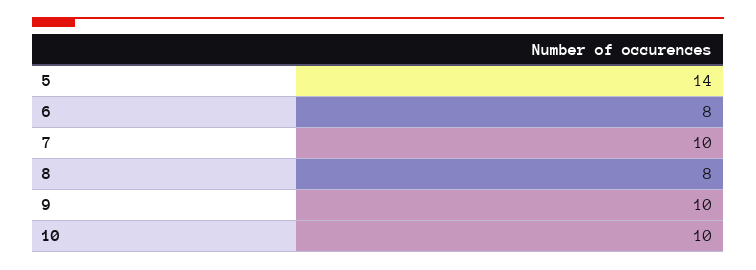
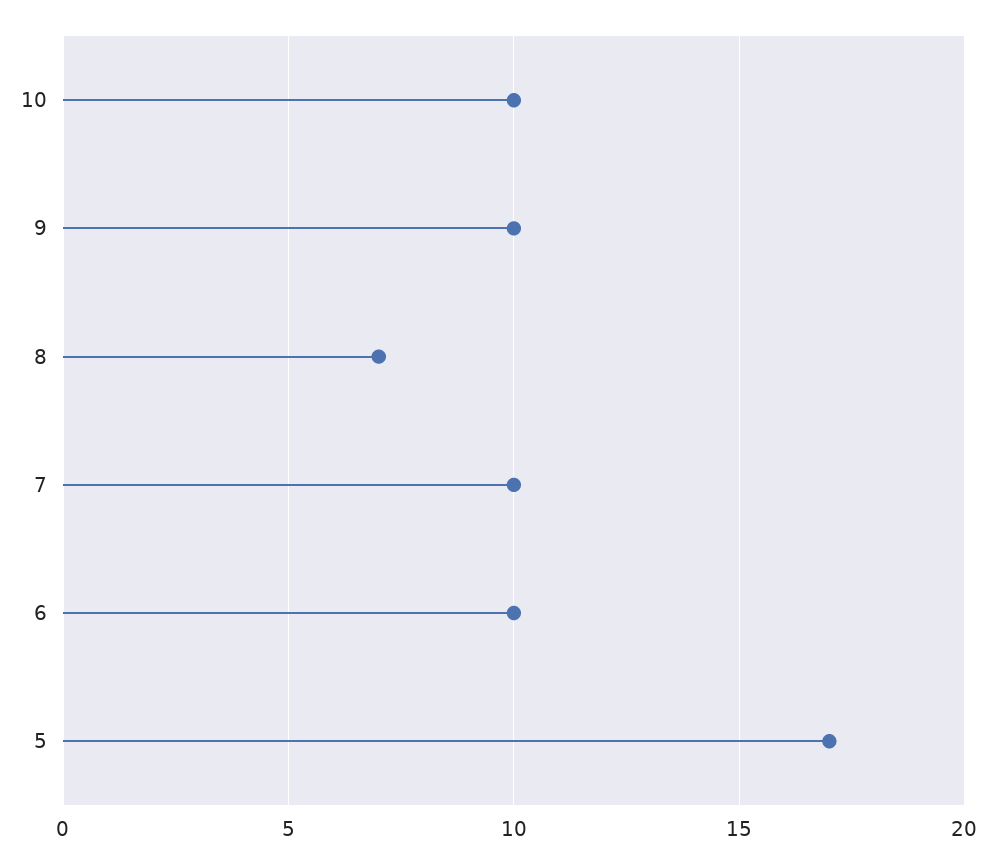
  {
-   "5": 14,
+   "5": 17,
-   "6": 8,
+   "6": 10,
    "7": 10,
-   "8": 8,
+   "8": 7,
    "9": 10,
    "10": 10
  }

